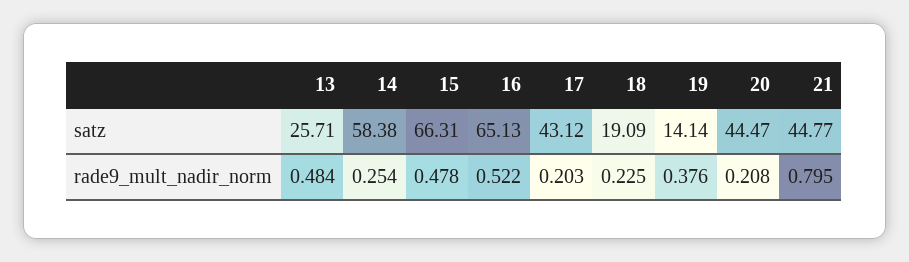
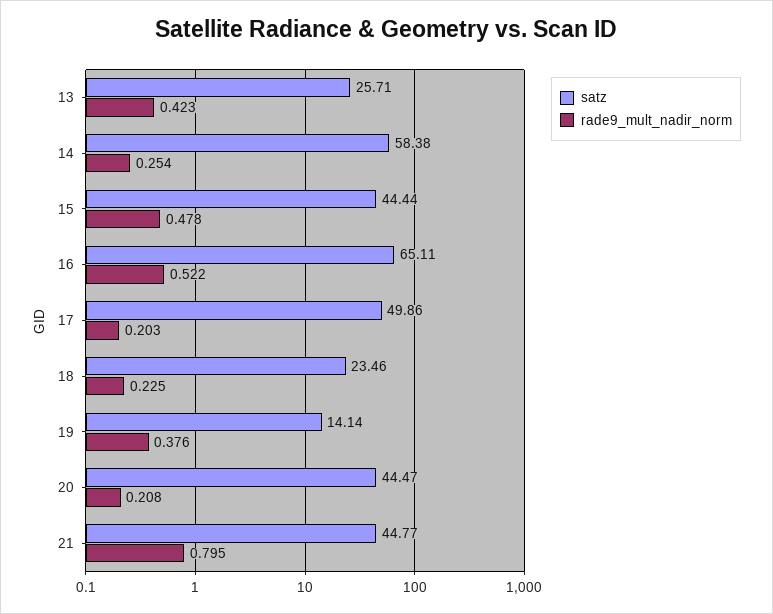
  {
    "satz": {
      "13": 25.71,
      "14": 58.38,
-     "15": 66.31,
+     "15": 44.44,
-     "16": 65.13,
+     "16": 65.11,
-     "17": 43.12,
+     "17": 49.86,
-     "18": 19.09,
+     "18": 23.46,
      "19": 14.14,
      "20": 44.47,
      "21": 44.77
    },
    "rade9_mult_nadir_norm": {
-     "13": 0.484,
+     "13": 0.423,
      "14": 0.254,
      "15": 0.478,
      "16": 0.522,
      "17": 0.203,
      "18": 0.225,
      "19": 0.376,
      "20": 0.208,
      "21": 0.795
    }
  }

